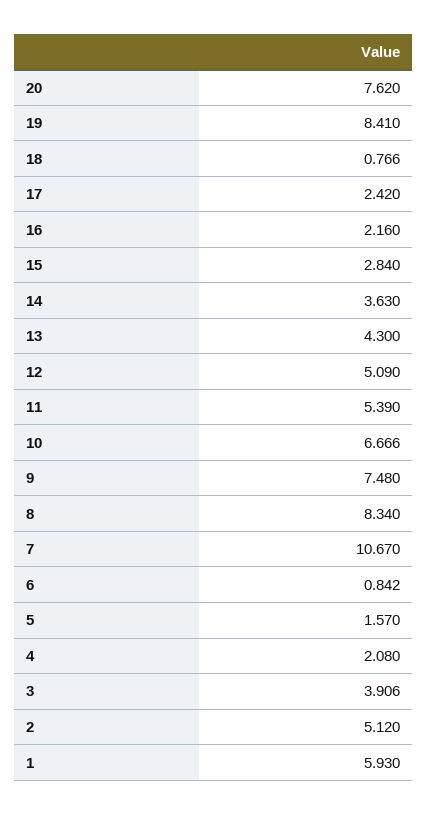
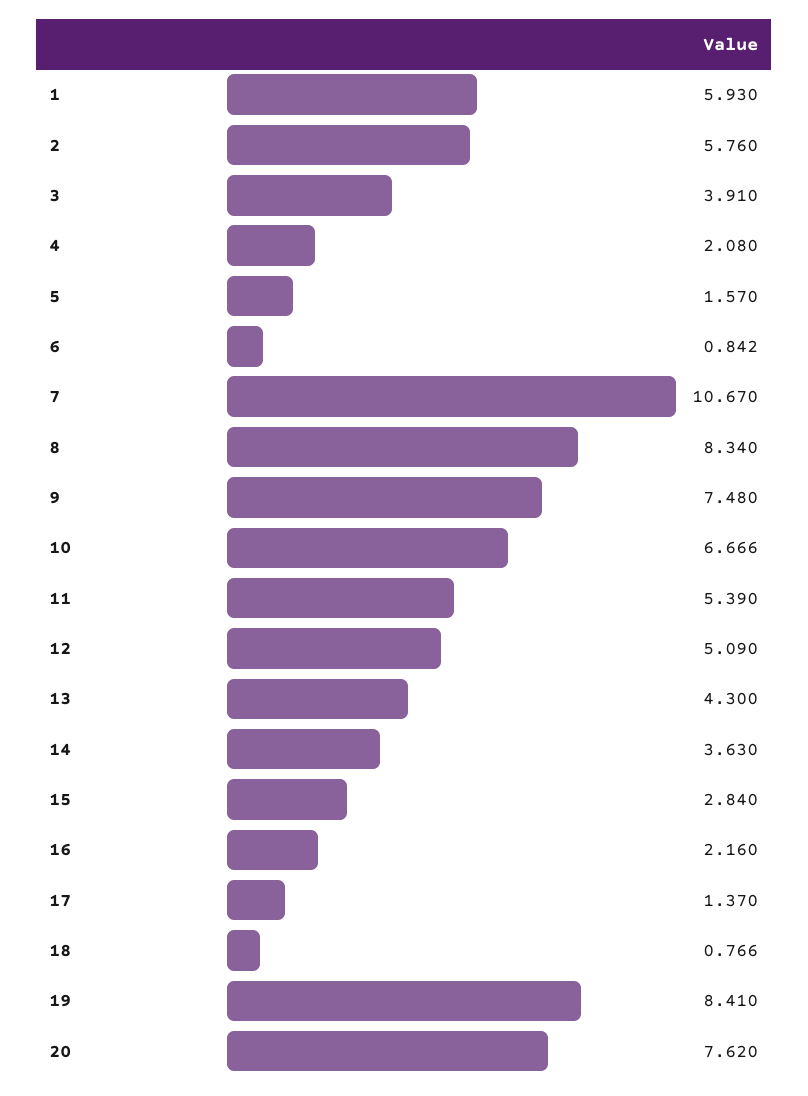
  {
    "20": 7.62,
    "19": 8.41,
    "18": 0.766,
-   "17": 2.42,
+   "17": 1.37,
    "16": 2.16,
    "15": 2.84,
    "14": 3.63,
    "13": 4.3,
    "12": 5.09,
    "11": 5.39,
    "10": 6.666,
    "9": 7.48,
    "8": 8.34,
    "7": 10.67,
    "6": 0.842,
    "5": 1.57,
    "4": 2.08,
-   "3": 3.906,
+   "3": 3.91,
-   "2": 5.12,
+   "2": 5.76,
    "1": 5.93
  }

